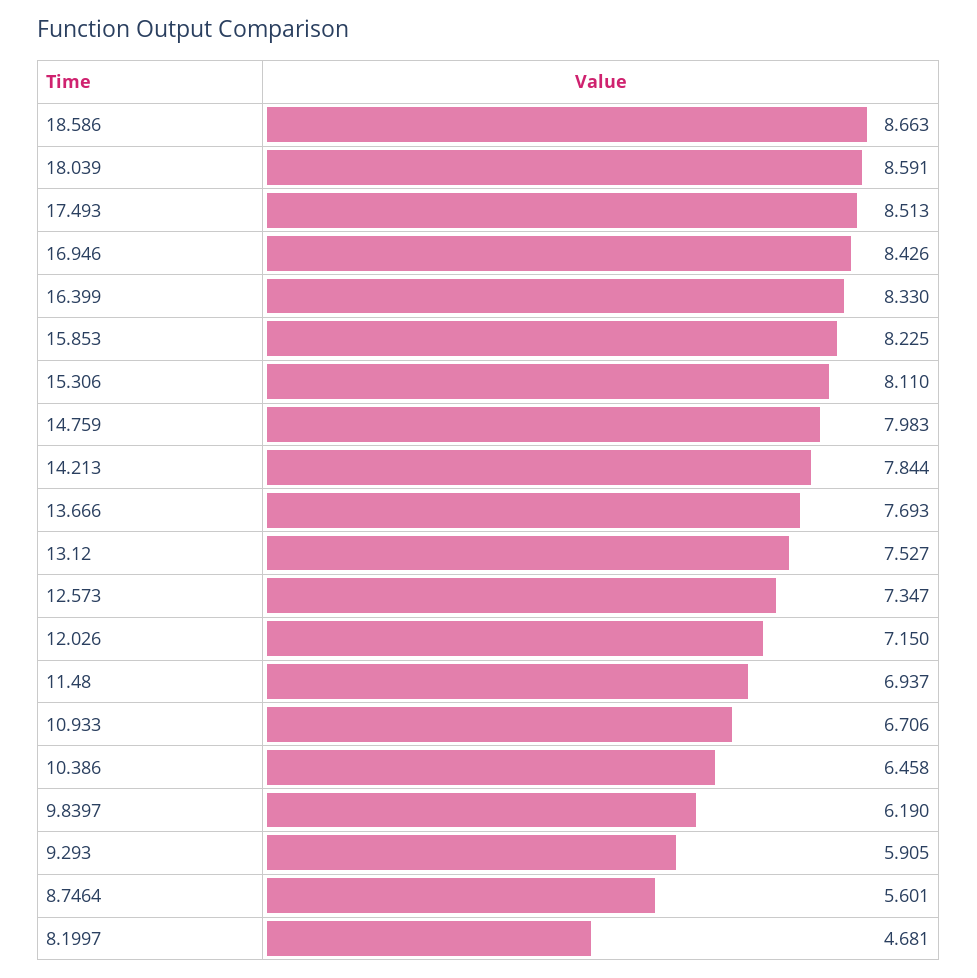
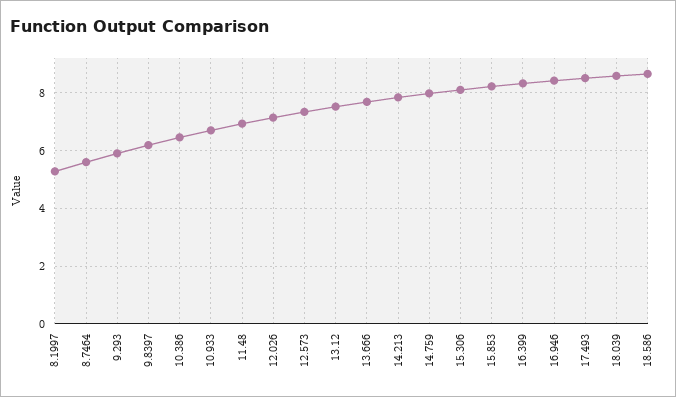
  {
    "18.586": 8.663,
    "18.039": 8.591,
    "17.493": 8.513,
    "16.946": 8.426,
    "16.399": 8.33,
    "15.853": 8.225,
    "15.306": 8.11,
    "14.759": 7.983,
    "14.213": 7.844,
    "13.666": 7.693,
    "13.12": 7.527,
    "12.573": 7.347,
    "12.026": 7.15,
    "11.48": 6.937,
    "10.933": 6.706,
    "10.386": 6.458,
    "9.8397": 6.19,
    "9.293": 5.905,
    "8.7464": 5.601,
-   "8.1997": 4.681
+   "8.1997": 5.25
  }

